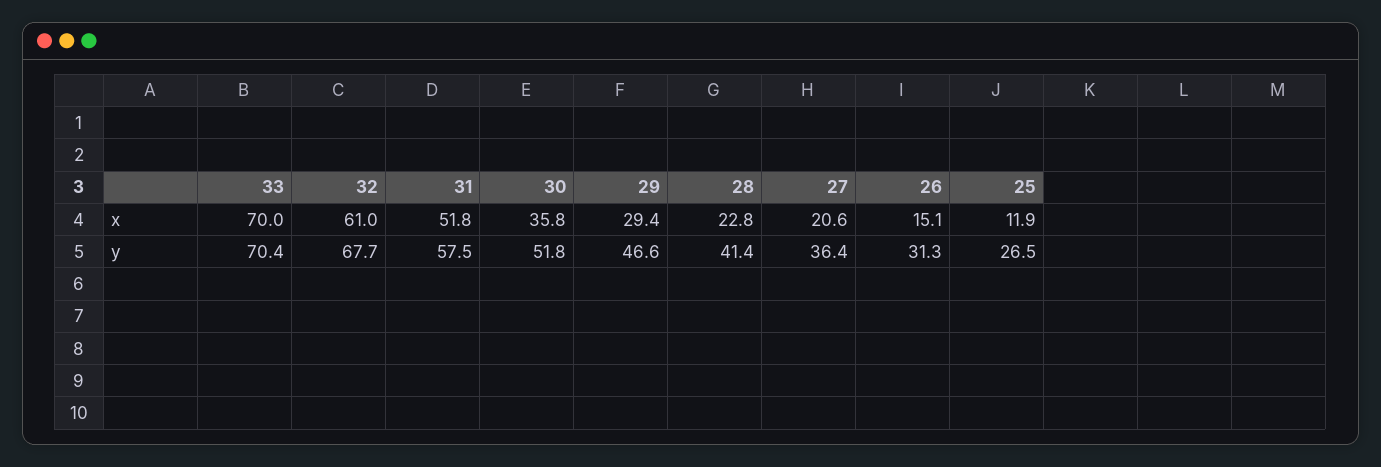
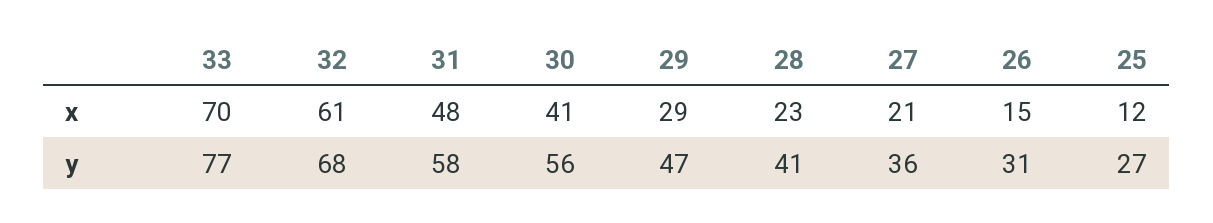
  {
    "33": {
      "x": 70,
-     "y": 70.4
+     "y": 77
    },
    "32": {
      "x": 61,
      "y": 67.7
    },
    "31": {
-     "x": 51.8,
+     "x": 48,
      "y": 57.5
    },
    "30": {
-     "x": 35.8,
+     "x": 41,
-     "y": 51.8
+     "y": 56
    },
    "29": {
      "x": 29.4,
      "y": 46.6
    },
    "28": {
      "x": 22.8,
      "y": 41.4
    },
    "27": {
      "x": 20.6,
      "y": 36.4
    },
    "26": {
      "x": 15.1,
      "y": 31.3
    },
    "25": {
      "x": 11.9,
      "y": 26.5
    }
  }

